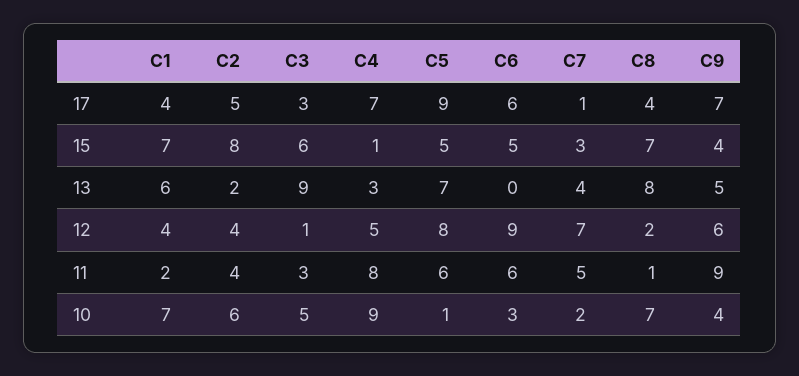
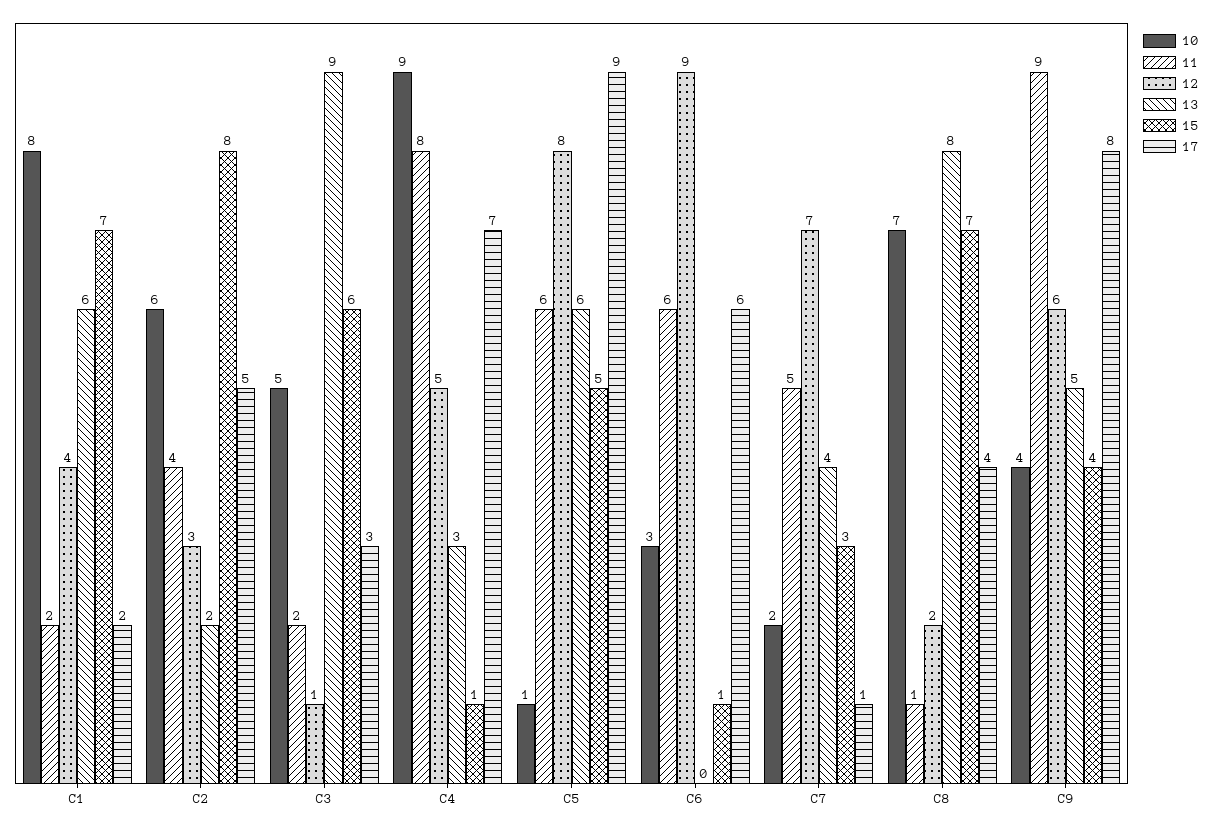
  {
    "17": {
-     "C1": 4,
+     "C1": 2,
      "C2": 5,
      "C3": 3,
      "C4": 7,
      "C5": 9,
      "C6": 6,
      "C7": 1,
      "C8": 4,
-     "C9": 7
+     "C9": 8
    },
    "15": {
      "C1": 7,
      "C2": 8,
      "C3": 6,
      "C4": 1,
      "C5": 5,
-     "C6": 5,
+     "C6": 1,
      "C7": 3,
      "C8": 7,
      "C9": 4
    },
    "13": {
      "C1": 6,
      "C2": 2,
      "C3": 9,
      "C4": 3,
-     "C5": 7,
+     "C5": 6,
      "C6": 0,
      "C7": 4,
      "C8": 8,
      "C9": 5
    },
    "12": {
      "C1": 4,
-     "C2": 4,
+     "C2": 3,
      "C3": 1,
      "C4": 5,
      "C5": 8,
      "C6": 9,
      "C7": 7,
      "C8": 2,
      "C9": 6
    },
    "11": {
      "C1": 2,
      "C2": 4,
-     "C3": 3,
+     "C3": 2,
      "C4": 8,
      "C5": 6,
      "C6": 6,
      "C7": 5,
      "C8": 1,
      "C9": 9
    },
    "10": {
-     "C1": 7,
+     "C1": 8,
      "C2": 6,
      "C3": 5,
      "C4": 9,
      "C5": 1,
      "C6": 3,
      "C7": 2,
      "C8": 7,
      "C9": 4
    }
  }

